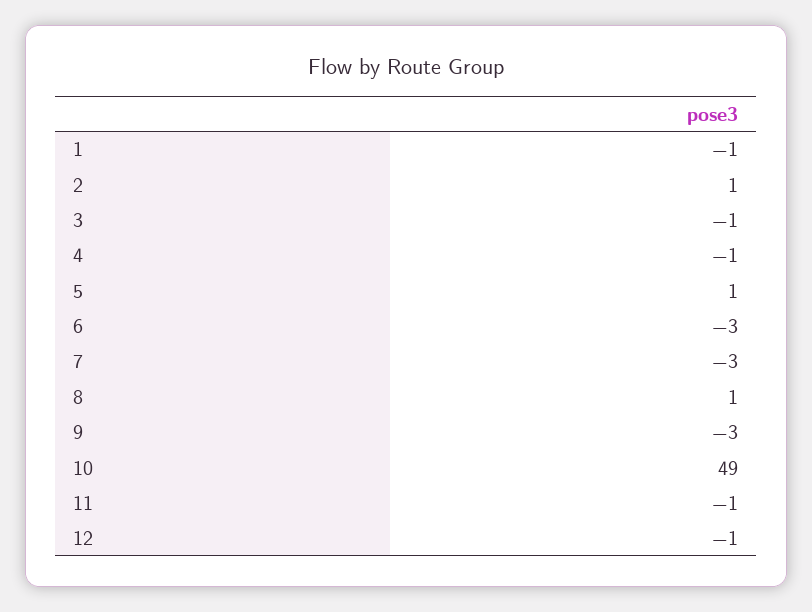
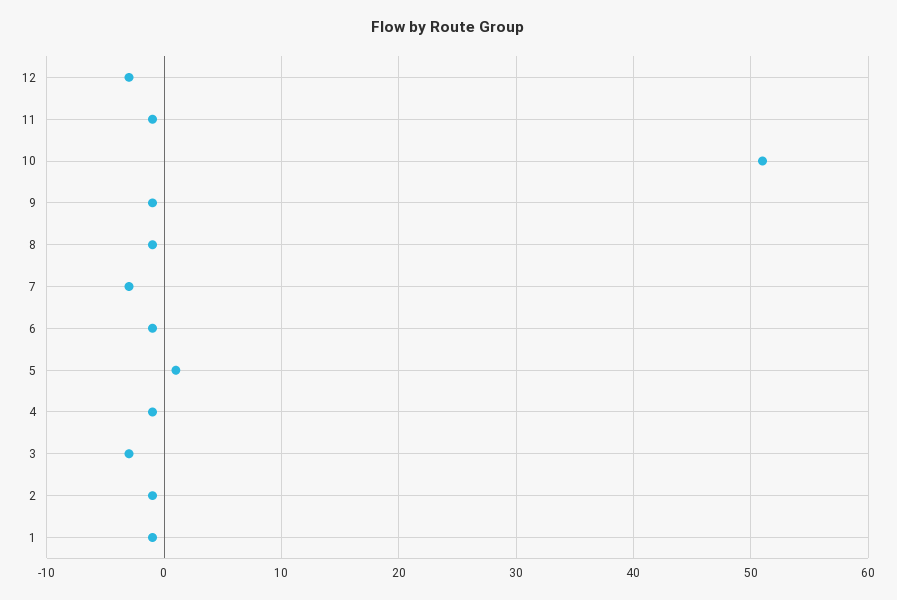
  {
    "1": -1,
-   "2": 1,
+   "2": -1,
-   "3": -1,
+   "3": -3,
    "4": -1,
    "5": 1,
-   "6": -3,
+   "6": -1,
    "7": -3,
-   "8": 1,
+   "8": -1,
-   "9": -3,
+   "9": -1,
-   "10": 49,
+   "10": 51,
    "11": -1,
-   "12": -1
+   "12": -3
  }

